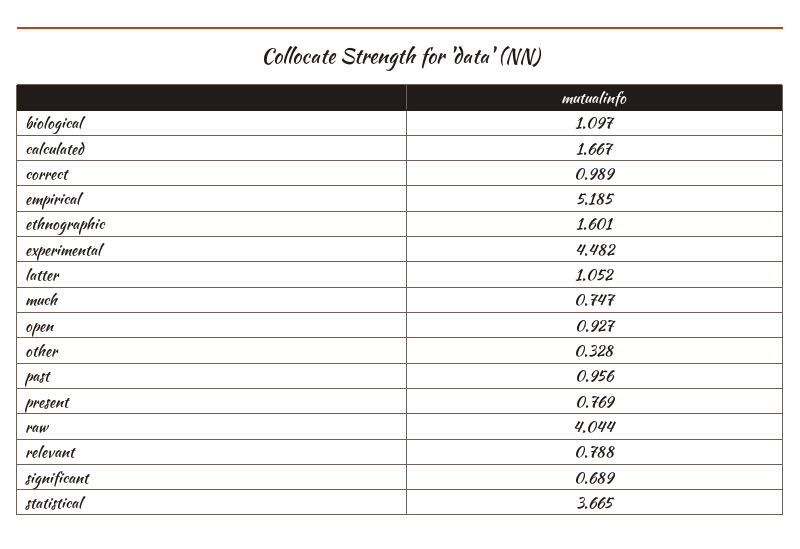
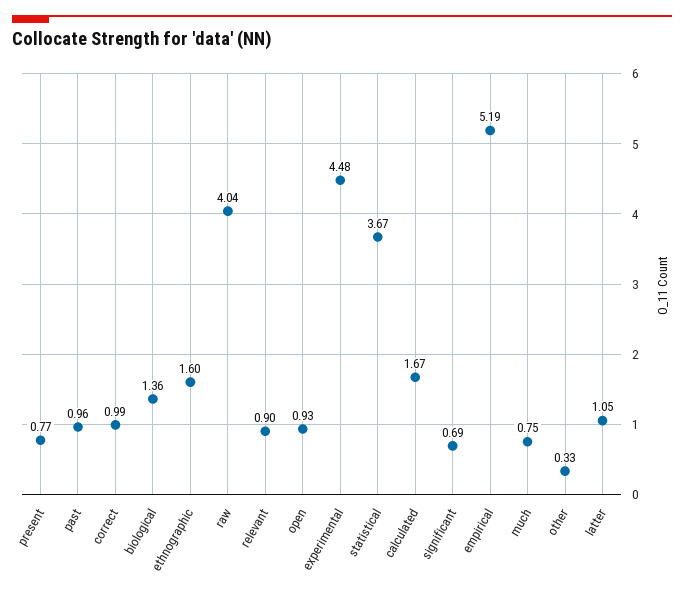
  {
-   "biological": 1.097,
+   "biological": 1.36,
    "calculated": 1.667,
    "correct": 0.989,
    "empirical": 5.185,
    "ethnographic": 1.601,
    "experimental": 4.482,
    "latter": 1.052,
    "much": 0.747,
    "open": 0.927,
    "other": 0.328,
    "past": 0.956,
    "present": 0.769,
    "raw": 4.044,
-   "relevant": 0.788,
+   "relevant": 0.9,
    "significant": 0.689,
    "statistical": 3.665
  }

